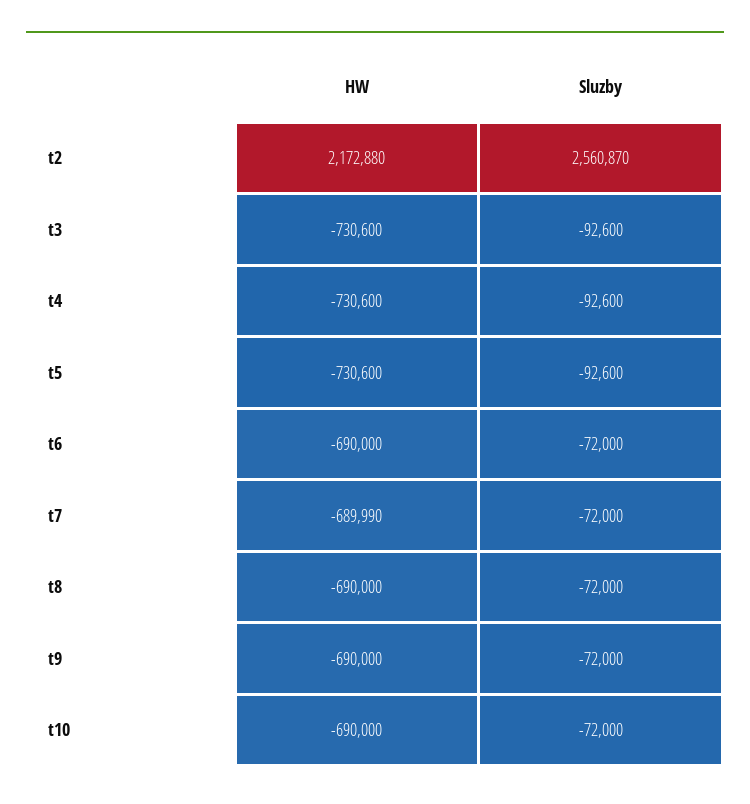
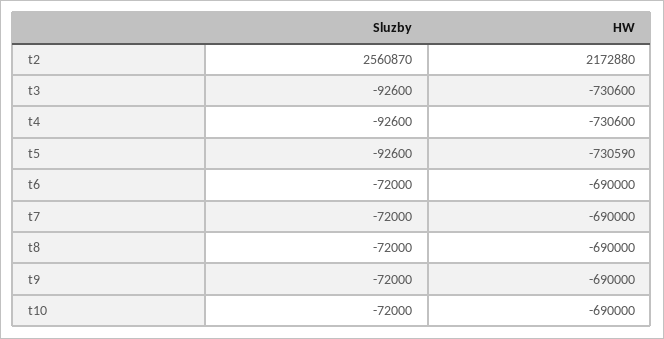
  {
    "HW": {
      "t2": 2172880,
      "t3": -730600,
      "t4": -730600,
-     "t5": -730600,
+     "t5": -730590,
      "t6": -690000,
-     "t7": -689990,
+     "t7": -690000,
      "t8": -690000,
      "t9": -690000,
      "t10": -690000
    },
    "Sluzby": {
      "t2": 2560870,
      "t3": -92600,
      "t4": -92600,
      "t5": -92600,
      "t6": -72000,
      "t7": -72000,
      "t8": -72000,
      "t9": -72000,
      "t10": -72000
    }
  }

